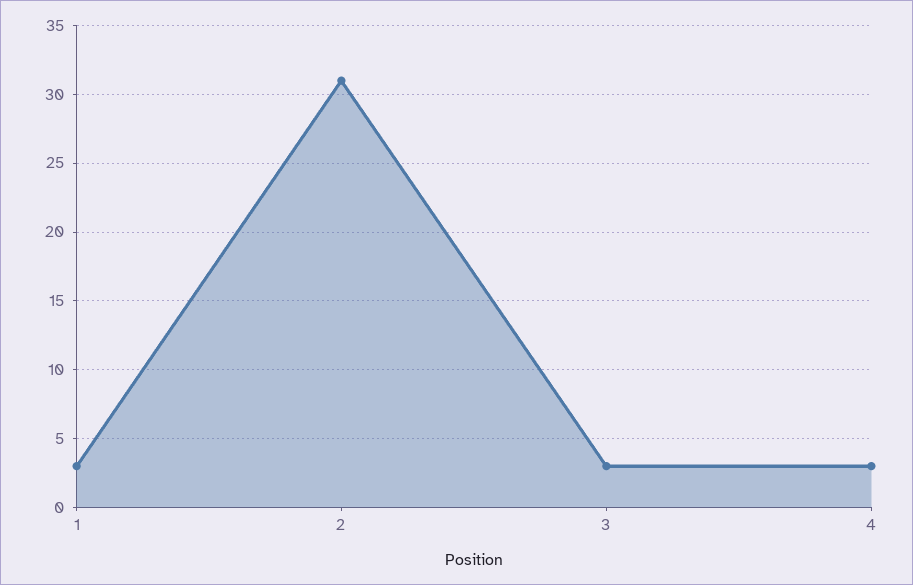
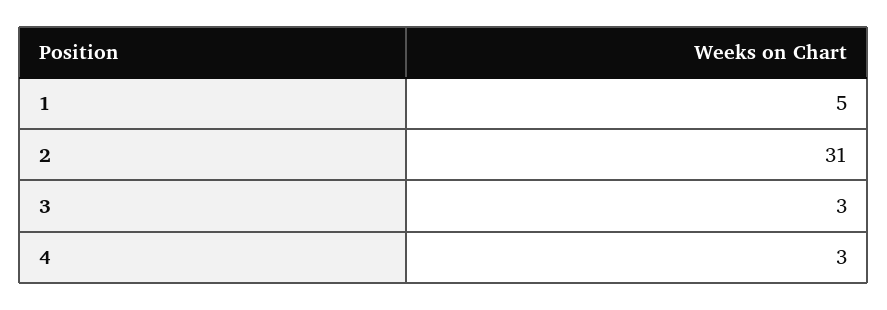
  {
-   "1": 3,
+   "1": 5,
    "2": 31,
    "3": 3,
    "4": 3
  }

